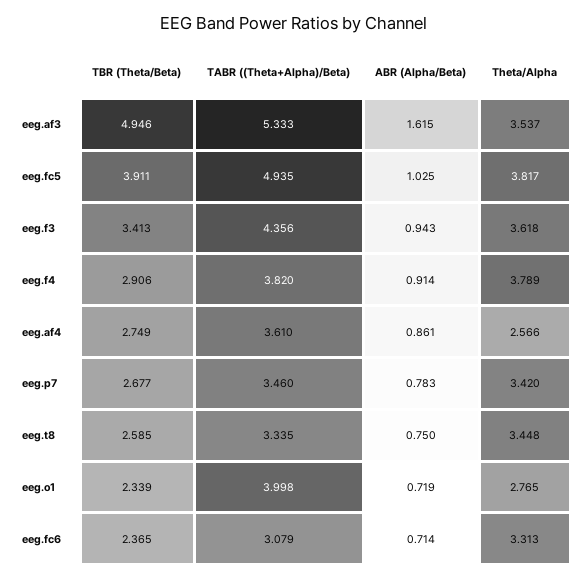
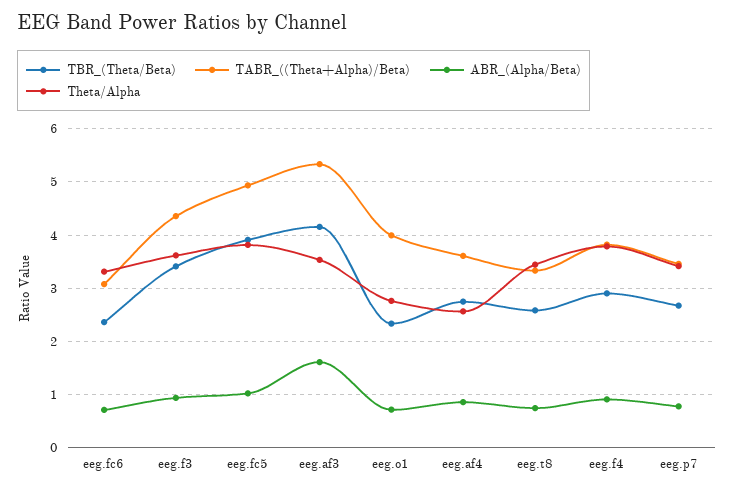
  {
    "TBR (Theta/Beta)": {
-     "eeg.af3": 4.946,
+     "eeg.af3": 4.2,
      "eeg.fc5": 3.911,
      "eeg.f3": 3.413,
      "eeg.f4": 2.906,
      "eeg.af4": 2.749,
      "eeg.p7": 2.677,
      "eeg.t8": 2.585,
      "eeg.o1": 2.339,
      "eeg.fc6": 2.365
    },
    "TABR ((Theta+Alpha)/Beta)": {
      "eeg.af3": 5.333,
      "eeg.fc5": 4.935,
      "eeg.f3": 4.356,
      "eeg.f4": 3.82,
      "eeg.af4": 3.61,
      "eeg.p7": 3.46,
      "eeg.t8": 3.335,
      "eeg.o1": 3.998,
      "eeg.fc6": 3.079
    },
    "ABR (Alpha/Beta)": {
      "eeg.af3": 1.615,
      "eeg.fc5": 1.025,
      "eeg.f3": 0.943,
      "eeg.f4": 0.914,
      "eeg.af4": 0.861,
      "eeg.p7": 0.783,
      "eeg.t8": 0.75,
      "eeg.o1": 0.719,
      "eeg.fc6": 0.714
    },
    "Theta/Alpha": {
      "eeg.af3": 3.537,
      "eeg.fc5": 3.817,
      "eeg.f3": 3.618,
      "eeg.f4": 3.789,
      "eeg.af4": 2.566,
      "eeg.p7": 3.42,
      "eeg.t8": 3.448,
      "eeg.o1": 2.765,
      "eeg.fc6": 3.313
    }
  }

